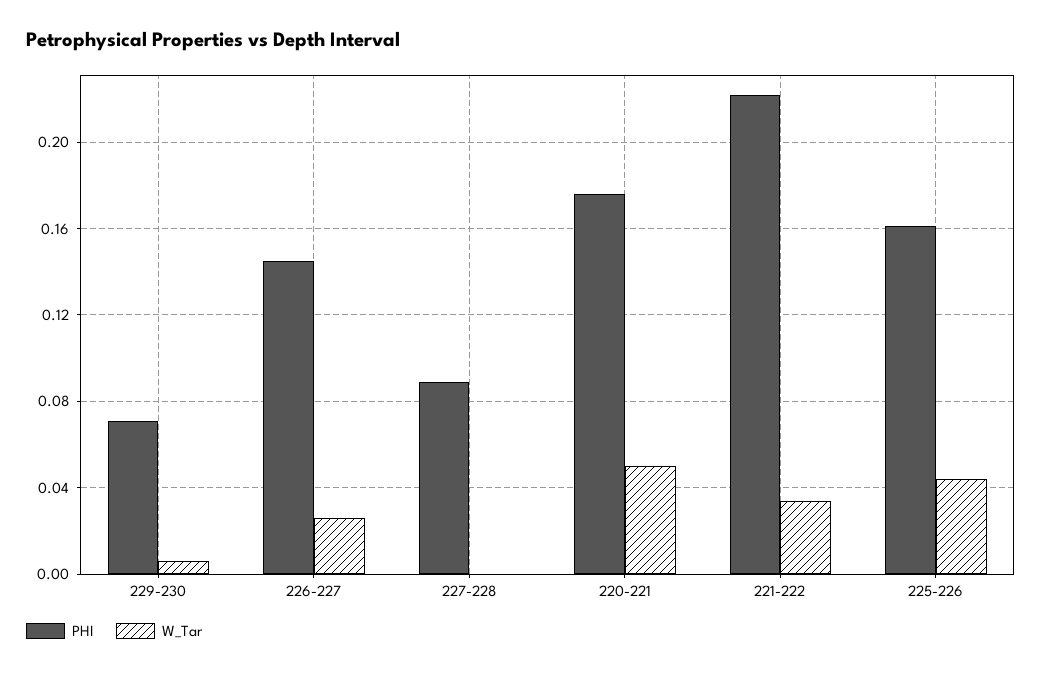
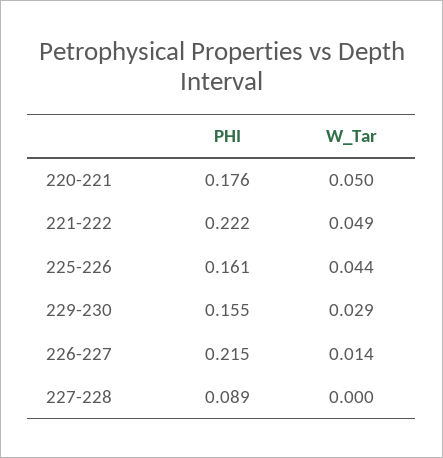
  {
    "PHI": {
-     "229-230": 0.07,
+     "229-230": 0.155,
-     "226-227": 0.145,
+     "226-227": 0.215,
      "227-228": 0.089,
      "220-221": 0.176,
      "221-222": 0.222,
      "225-226": 0.161
    },
    "W_Tar": {
-     "229-230": 0.005,
+     "229-230": 0.029,
-     "226-227": 0.025,
+     "226-227": 0.014,
      "227-228": 0,
      "220-221": 0.05,
-     "221-222": 0.035,
+     "221-222": 0.049,
      "225-226": 0.044
    }
  }

